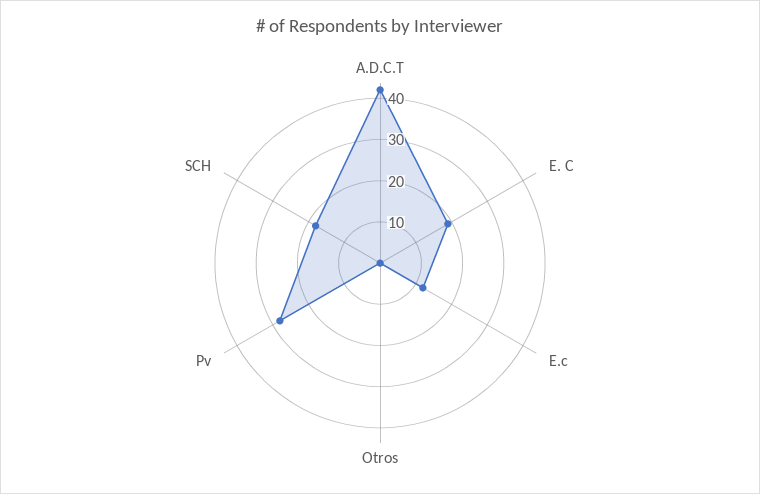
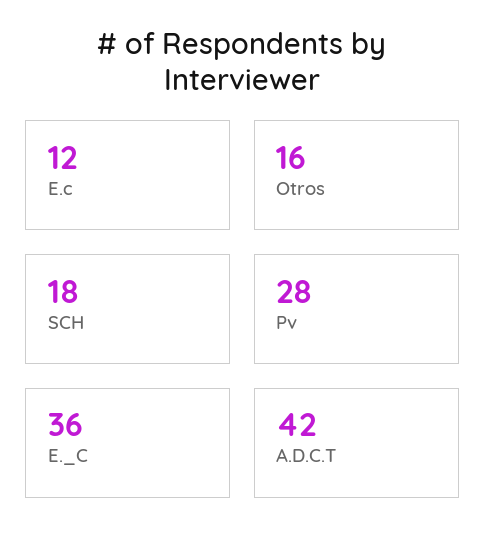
  {
    "A.D.C.T": 42,
-   "E. C": 20,
+   "E. C": 36,
    "E.c": 12,
-   "Otros": 0,
+   "Otros": 16,
    "Pv": 28,
    "SCH": 18
  }

